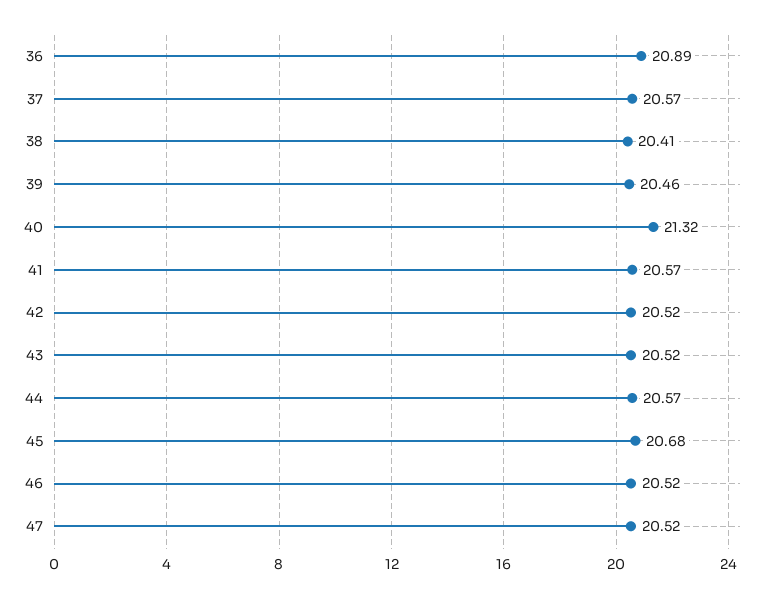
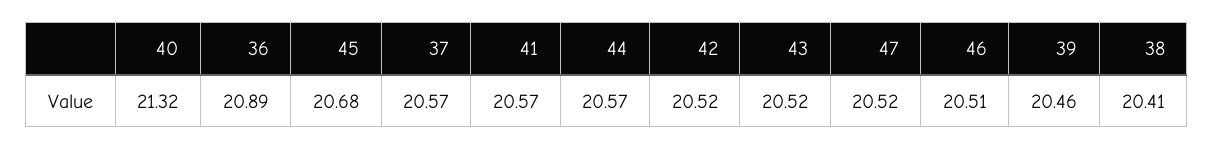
  {
    "36": 20.89,
    "37": 20.57,
    "38": 20.41,
    "39": 20.46,
    "40": 21.32,
    "41": 20.57,
    "42": 20.52,
    "43": 20.52,
    "44": 20.57,
    "45": 20.68,
-   "46": 20.52,
+   "46": 20.51,
    "47": 20.52
  }

